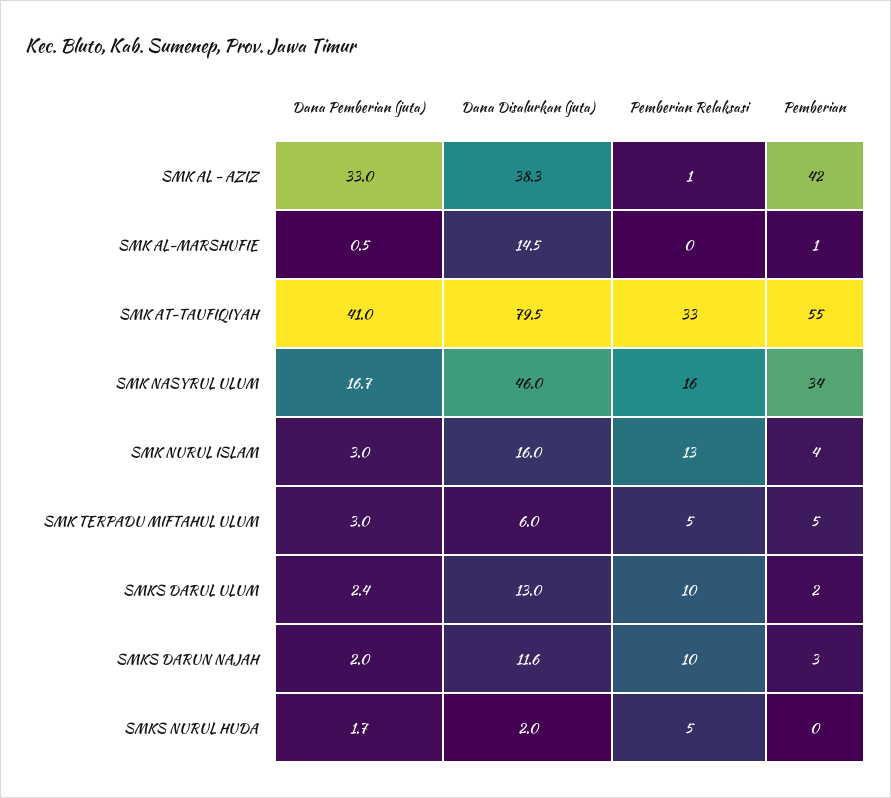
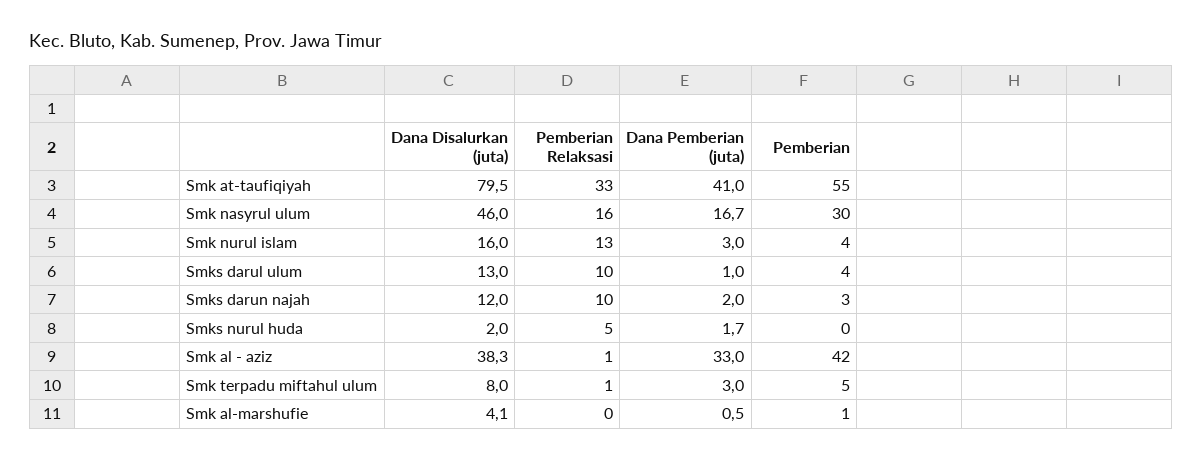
  {
    "Dana Pemberian (juta)": {
      "SMK AL - AZIZ": 33,
      "SMK AL-MARSHUFIE": 0.5,
      "SMK AT-TAUFIQIYAH": 41,
      "SMK NASYRUL ULUM": 16.7,
      "SMK NURUL ISLAM": 3,
      "SMK TERPADU MIFTAHUL ULUM": 3,
-     "SMKS DARUL ULUM": 2.4,
+     "SMKS DARUL ULUM": 1,
      "SMKS DARUN NAJAH": 2,
      "SMKS NURUL HUDA": 1.7
    },
    "Dana Disalurkan (juta)": {
      "SMK AL - AZIZ": 38.3,
-     "SMK AL-MARSHUFIE": 14.5,
+     "SMK AL-MARSHUFIE": 4.1,
      "SMK AT-TAUFIQIYAH": 79.5,
      "SMK NASYRUL ULUM": 46,
      "SMK NURUL ISLAM": 16,
-     "SMK TERPADU MIFTAHUL ULUM": 6,
+     "SMK TERPADU MIFTAHUL ULUM": 8,
      "SMKS DARUL ULUM": 13,
-     "SMKS DARUN NAJAH": 11.6,
+     "SMKS DARUN NAJAH": 12,
      "SMKS NURUL HUDA": 2
    },
    "Pemberian Relaksasi": {
      "SMK AL - AZIZ": 1,
      "SMK AL-MARSHUFIE": 0,
      "SMK AT-TAUFIQIYAH": 33,
      "SMK NASYRUL ULUM": 16,
      "SMK NURUL ISLAM": 13,
-     "SMK TERPADU MIFTAHUL ULUM": 5,
+     "SMK TERPADU MIFTAHUL ULUM": 1,
      "SMKS DARUL ULUM": 10,
      "SMKS DARUN NAJAH": 10,
      "SMKS NURUL HUDA": 5
    },
    "Pemberian": {
      "SMK AL - AZIZ": 42,
      "SMK AL-MARSHUFIE": 1,
      "SMK AT-TAUFIQIYAH": 55,
-     "SMK NASYRUL ULUM": 34,
+     "SMK NASYRUL ULUM": 30,
      "SMK NURUL ISLAM": 4,
      "SMK TERPADU MIFTAHUL ULUM": 5,
-     "SMKS DARUL ULUM": 2,
+     "SMKS DARUL ULUM": 4,
      "SMKS DARUN NAJAH": 3,
      "SMKS NURUL HUDA": 0
    }
  }

